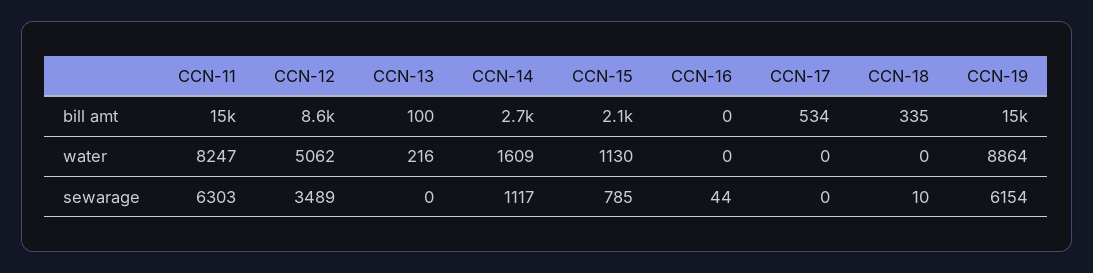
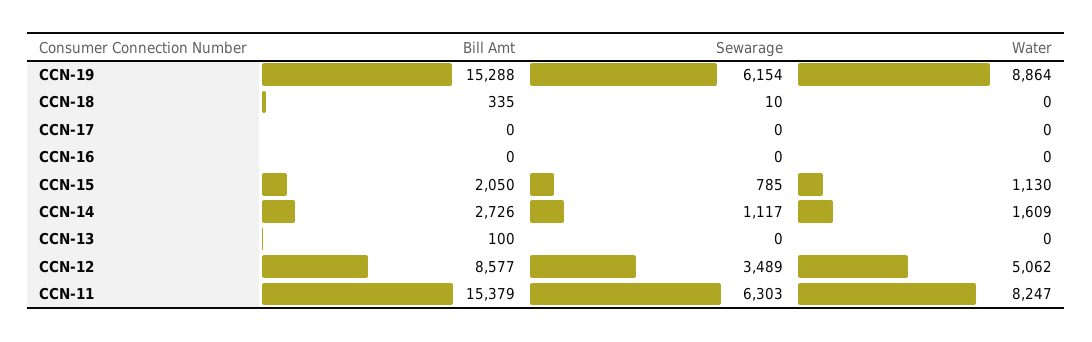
  {
    "CCN-11": {
      "bill amt": 15379,
      "water": 8247,
      "sewarage": 6303
    },
    "CCN-12": {
      "bill amt": 8577,
      "water": 5062,
      "sewarage": 3489
    },
    "CCN-13": {
      "bill amt": 100,
-     "water": 216,
+     "water": 0,
      "sewarage": 0
    },
    "CCN-14": {
      "bill amt": 2726,
      "water": 1609,
      "sewarage": 1117
    },
    "CCN-15": {
      "bill amt": 2050,
      "water": 1130,
      "sewarage": 785
    },
    "CCN-16": {
      "bill amt": 0,
      "water": 0,
-     "sewarage": 44
+     "sewarage": 0
    },
    "CCN-17": {
-     "bill amt": 534,
+     "bill amt": 0,
      "water": 0,
      "sewarage": 0
    },
    "CCN-18": {
      "bill amt": 335,
      "water": 0,
      "sewarage": 10
    },
    "CCN-19": {
      "bill amt": 15288,
      "water": 8864,
      "sewarage": 6154
    }
  }

